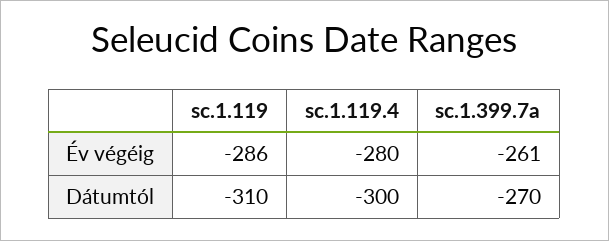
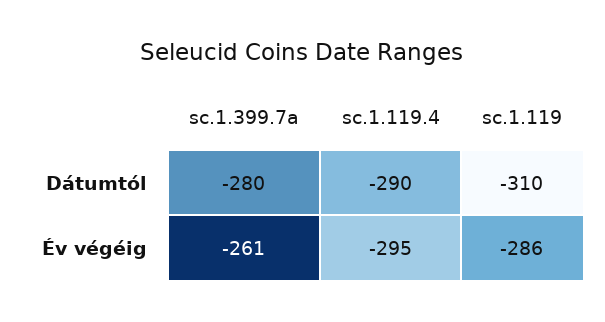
  {
    "sc.1.119": {
      "Év végéig": -286,
      "Dátumtól": -310
    },
    "sc.1.119.4": {
-     "Év végéig": -280,
+     "Év végéig": -295,
-     "Dátumtól": -300
+     "Dátumtól": -290
    },
    "sc.1.399.7a": {
      "Év végéig": -261,
-     "Dátumtól": -270
+     "Dátumtól": -280
    }
  }

